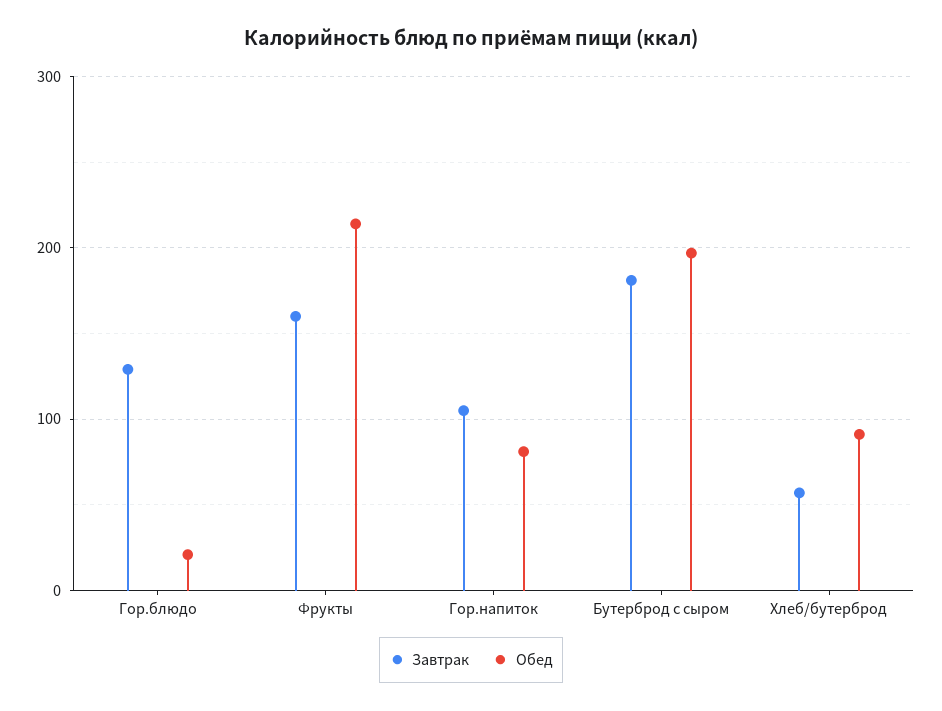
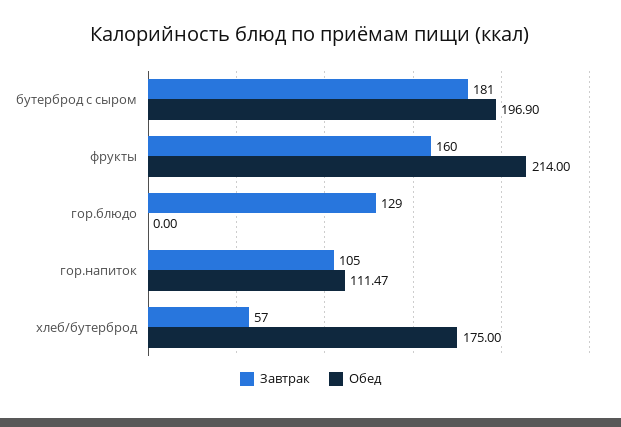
  {
    "Завтрак": {
      "Гор.блюдо": 129,
      "Фрукты": 160,
      "Гор.напиток": 105,
      "Бутерброд с сыром": 181,
      "Хлеб/бутерброд": 57
    },
    "Обед": {
-     "Гор.блюдо": 20,
+     "Гор.блюдо": 0,
      "Фрукты": 214,
-     "Гор.напиток": 80,
+     "Гор.напиток": 111.47,
      "Бутерброд с сыром": 196.9,
-     "Хлеб/бутерброд": 90
+     "Хлеб/бутерброд": 175
    }
  }

